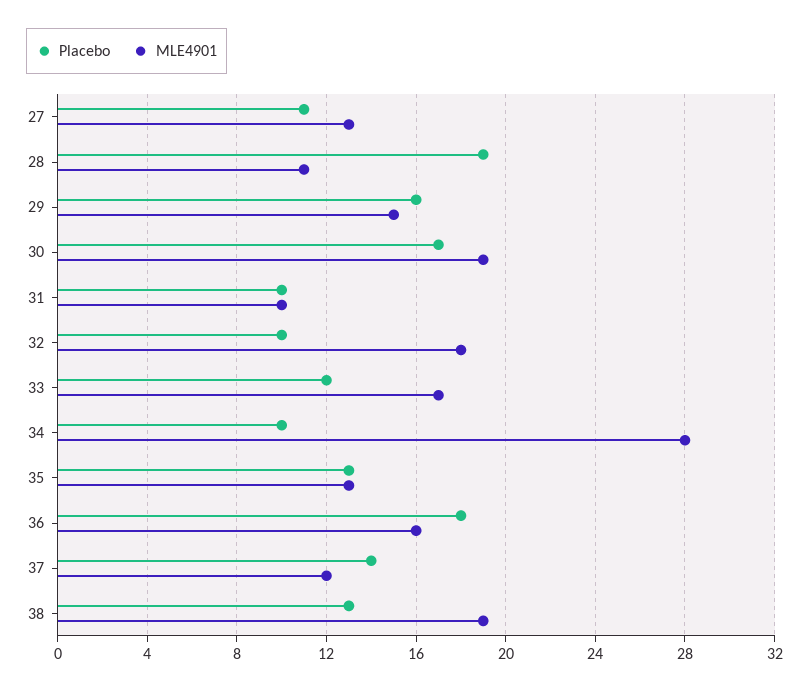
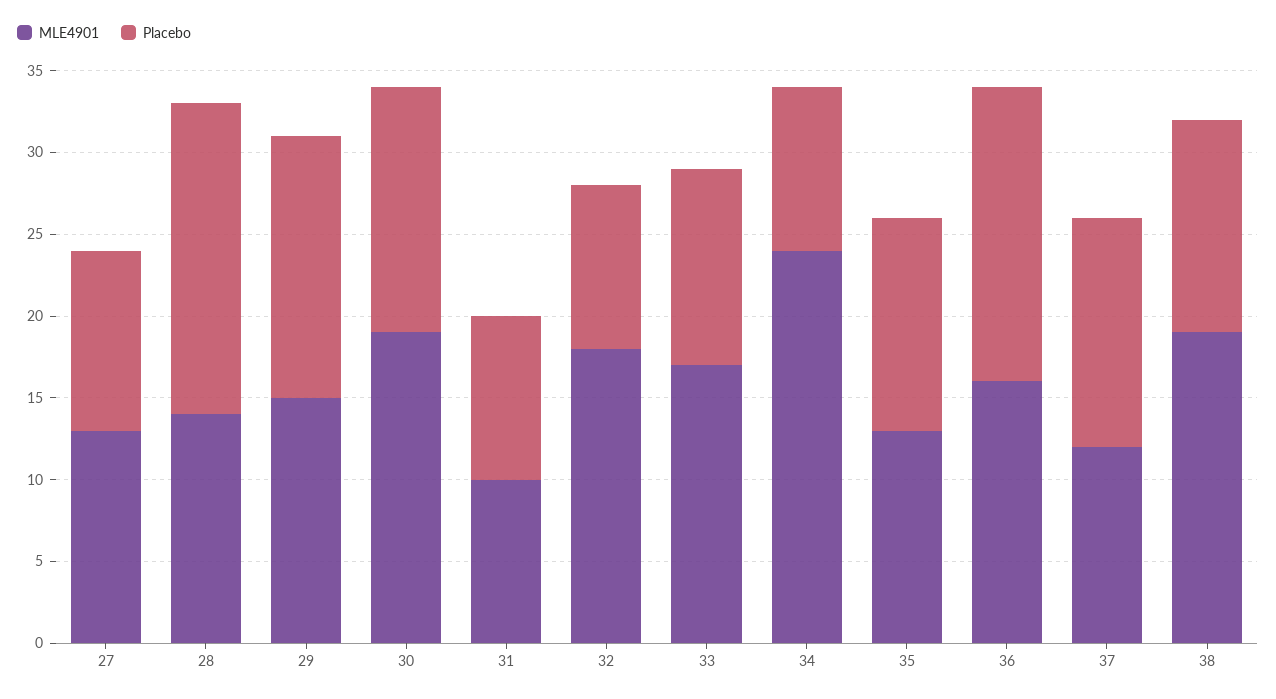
  {
    "Placebo": {
      "27": 11,
      "28": 19,
      "29": 16,
-     "30": 17,
+     "30": 15,
      "31": 10,
      "32": 10,
      "33": 12,
      "34": 10,
      "35": 13,
      "36": 18,
      "37": 14,
      "38": 13
    },
    "MLE4901": {
      "27": 13,
-     "28": 11,
+     "28": 14,
      "29": 15,
      "30": 19,
      "31": 10,
      "32": 18,
      "33": 17,
-     "34": 28,
+     "34": 24,
      "35": 13,
      "36": 16,
      "37": 12,
      "38": 19
    }
  }

